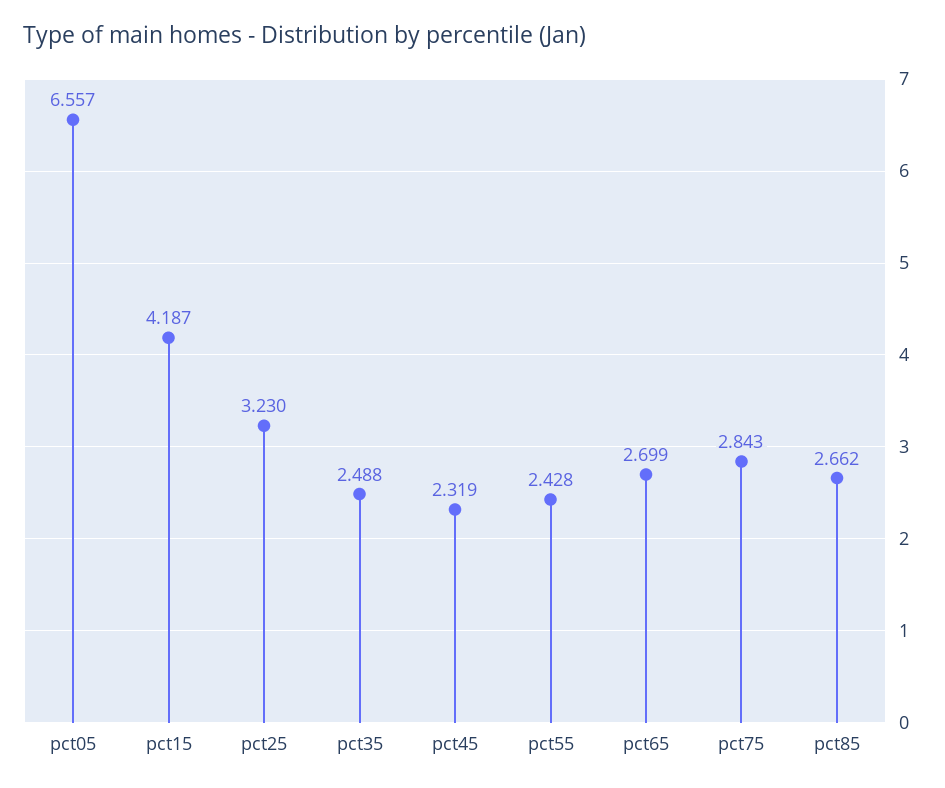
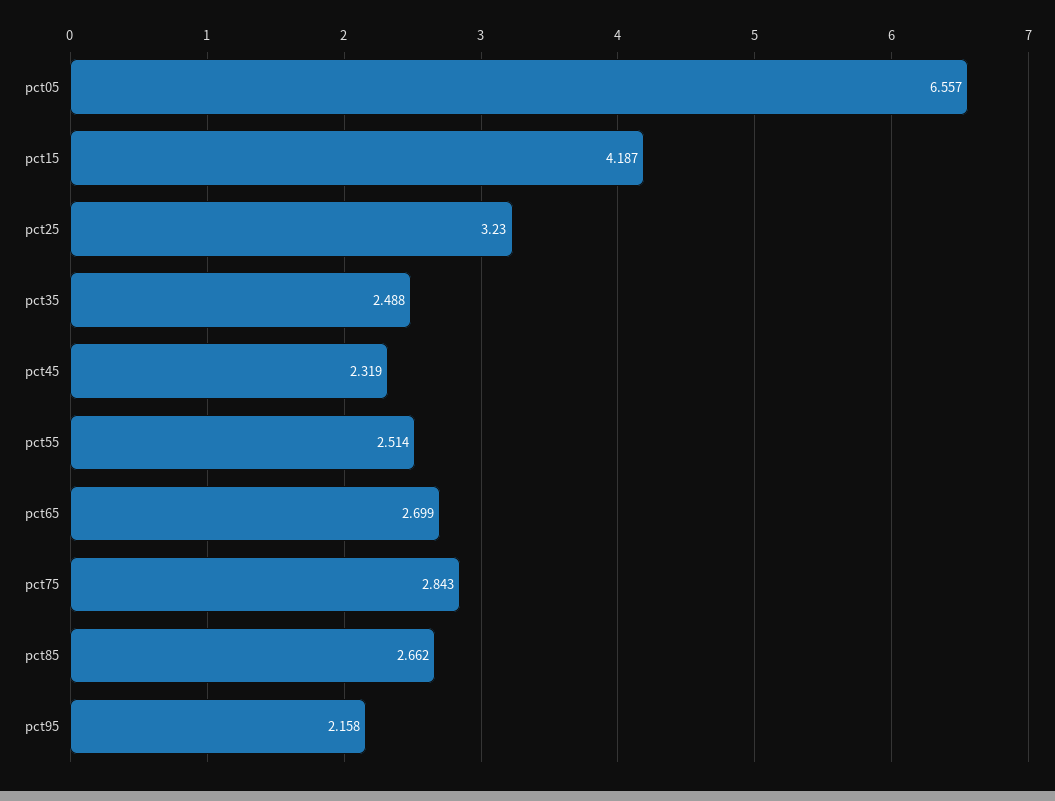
  {
    "pct05": 6.557,
    "pct15": 4.187,
    "pct25": 3.23,
    "pct35": 2.488,
    "pct45": 2.319,
-   "pct55": 2.428,
+   "pct55": 2.514,
    "pct65": 2.699,
    "pct75": 2.843,
-   "pct85": 2.662
+   "pct85": 2.662,
+   "pct95": 2.158
  }

